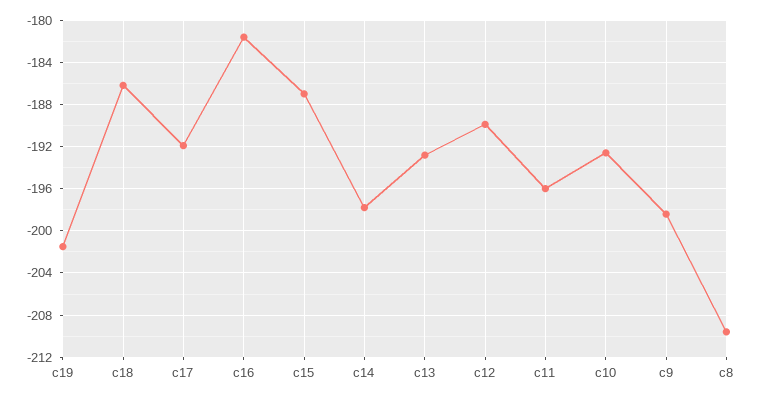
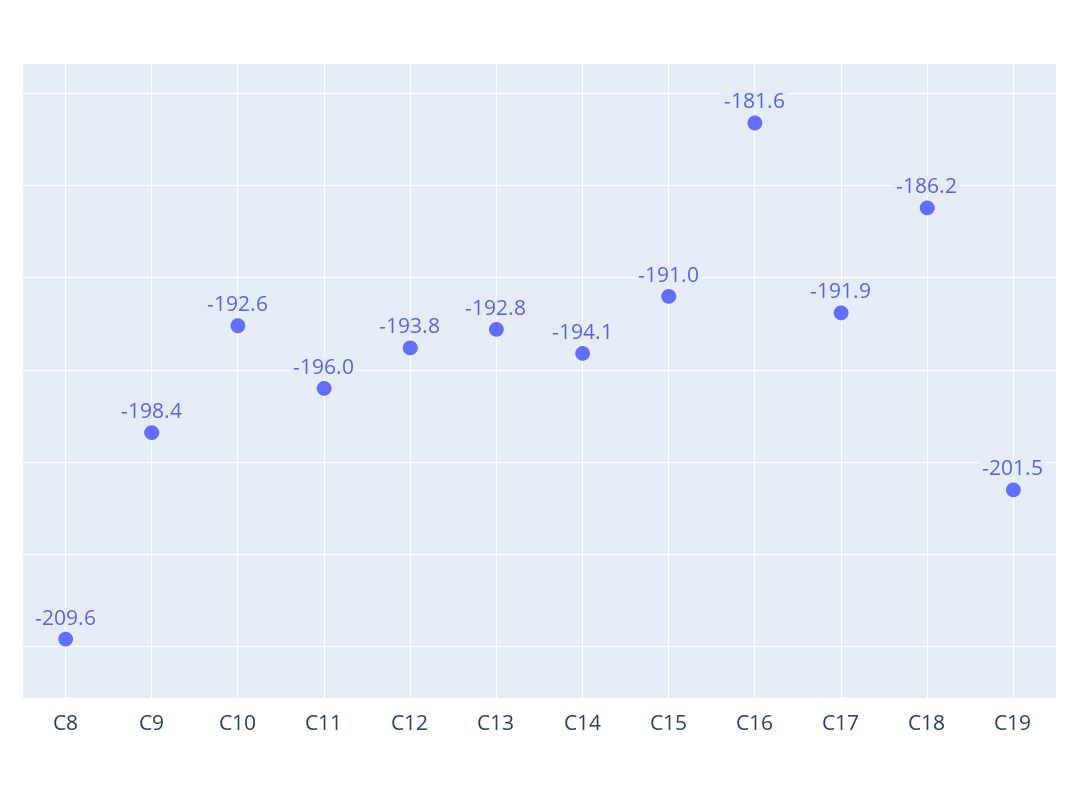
  {
    "c19": -201.5,
    "c18": -186.2,
    "c17": -191.9,
    "c16": -181.6,
-   "c15": -187,
+   "c15": -191,
-   "c14": -198,
+   "c14": -194.1,
    "c13": -192.8,
-   "c12": -190,
+   "c12": -193.8,
    "c11": -196,
    "c10": -192.6,
    "c9": -198.4,
    "c8": -209.6
  }

